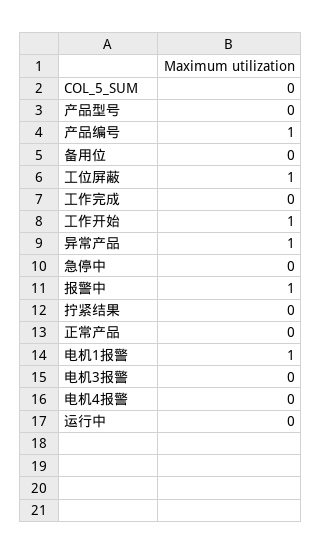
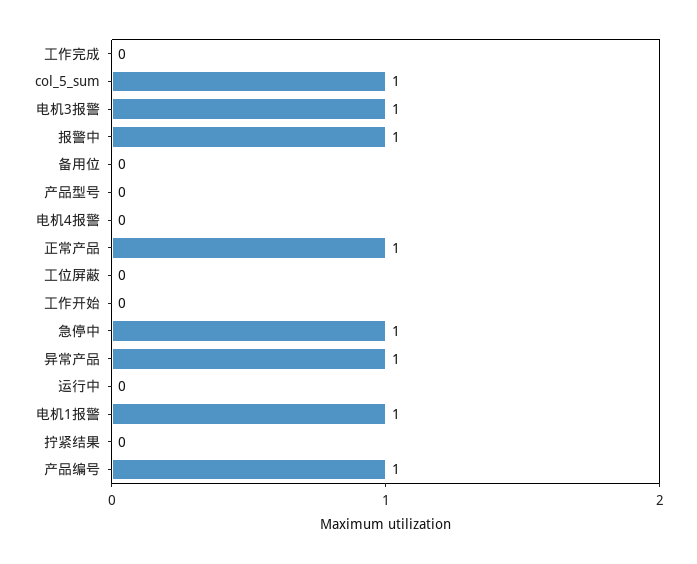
  {
-   "COL_5_SUM": 0,
+   "COL_5_SUM": 1,
    "产品型号": 0,
    "产品编号": 1,
    "备用位": 0,
-   "工位屏蔽": 1,
+   "工位屏蔽": 0,
    "工作完成": 0,
-   "工作开始": 1,
+   "工作开始": 0,
    "异常产品": 1,
-   "急停中": 0,
+   "急停中": 1,
    "报警中": 1,
    "拧紧结果": 0,
-   "正常产品": 0,
+   "正常产品": 1,
    "电机1报警": 1,
-   "电机3报警": 0,
+   "电机3报警": 1,
    "电机4报警": 0,
    "运行中": 0
  }

